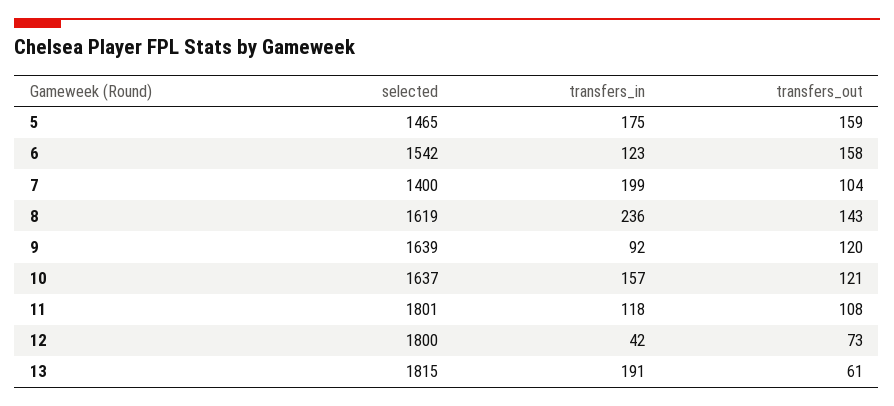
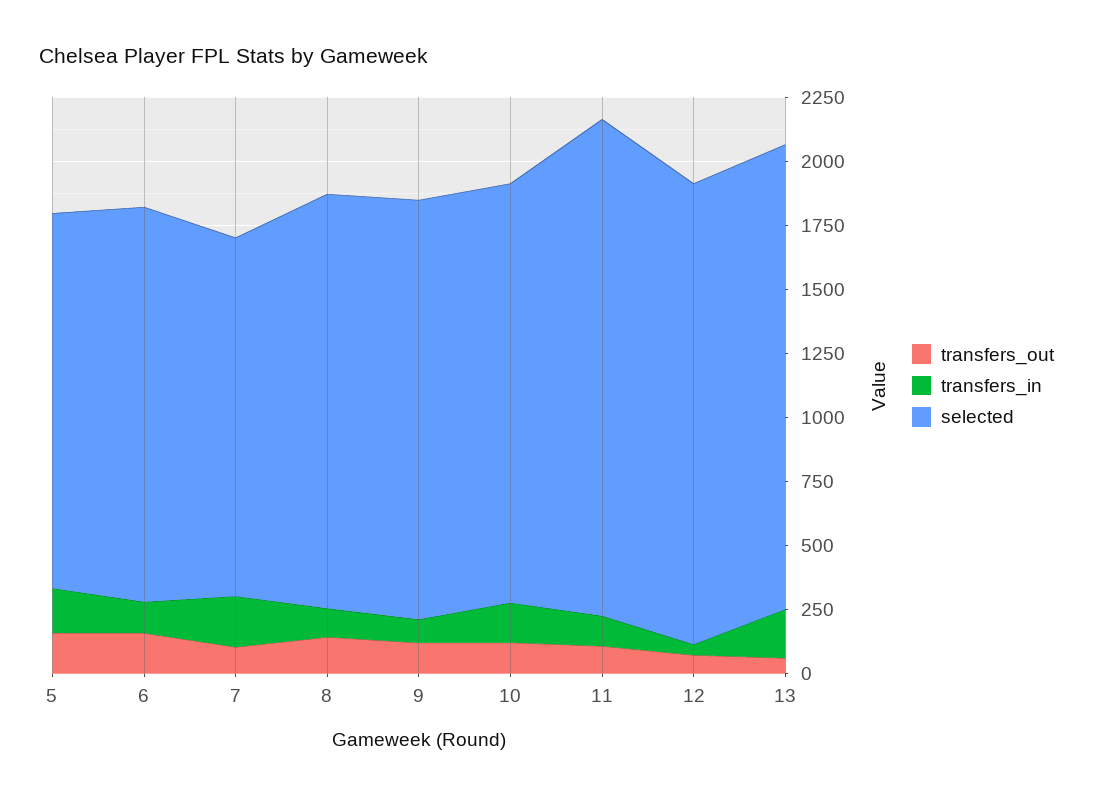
  {
    "selected": {
      "5": 1465,
      "6": 1542,
      "7": 1400,
      "8": 1619,
      "9": 1639,
      "10": 1637,
-     "11": 1801,
+     "11": 1950,
      "12": 1800,
      "13": 1815
    },
    "transfers_in": {
      "5": 175,
      "6": 123,
      "7": 199,
-     "8": 236,
+     "8": 100,
      "9": 92,
      "10": 157,
      "11": 118,
      "12": 42,
      "13": 191
    },
    "transfers_out": {
      "5": 159,
      "6": 158,
      "7": 104,
      "8": 143,
      "9": 120,
      "10": 121,
      "11": 108,
      "12": 73,
      "13": 61
    }
  }

